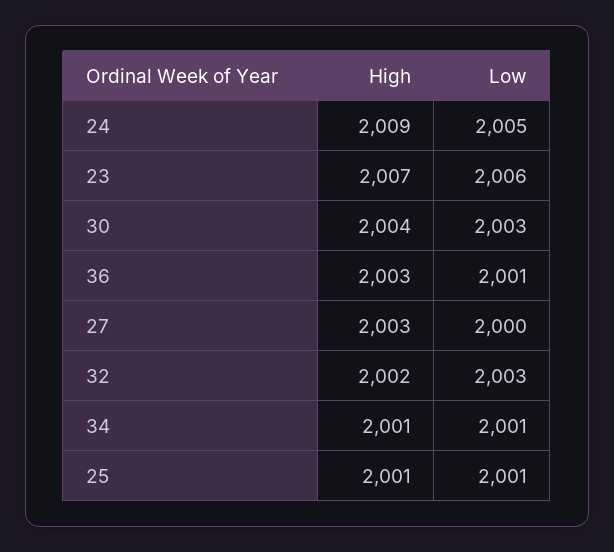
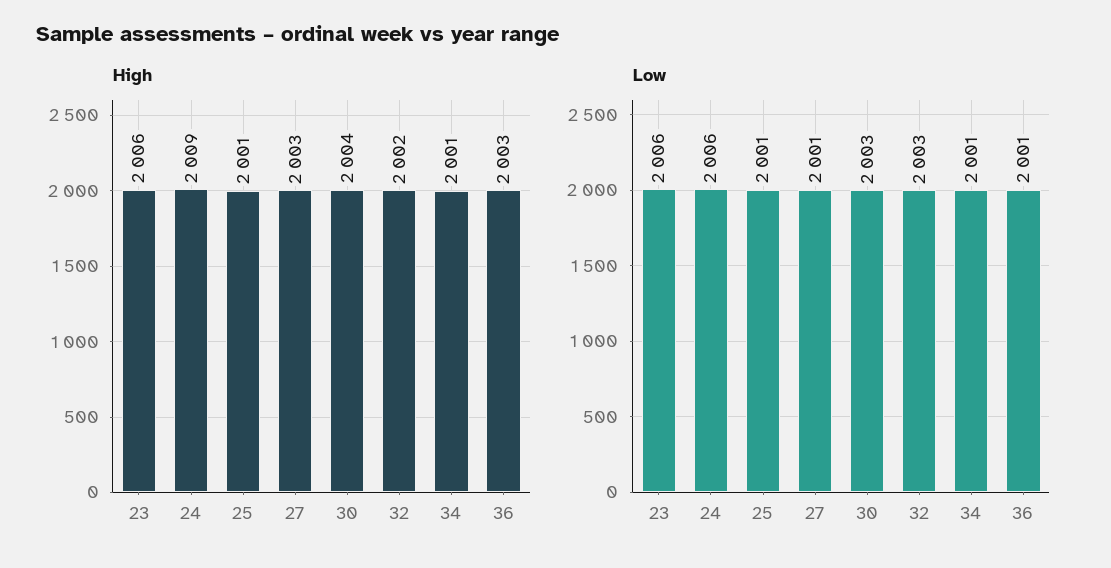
  {
    "High": {
      "24": 2009,
-     "23": 2007,
+     "23": 2006,
      "30": 2004,
      "36": 2003,
      "27": 2003,
      "32": 2002,
      "34": 2001,
      "25": 2001
    },
    "Low": {
-     "24": 2005,
+     "24": 2006,
      "23": 2006,
      "30": 2003,
      "36": 2001,
-     "27": 2000,
+     "27": 2001,
      "32": 2003,
      "34": 2001,
      "25": 2001
    }
  }

